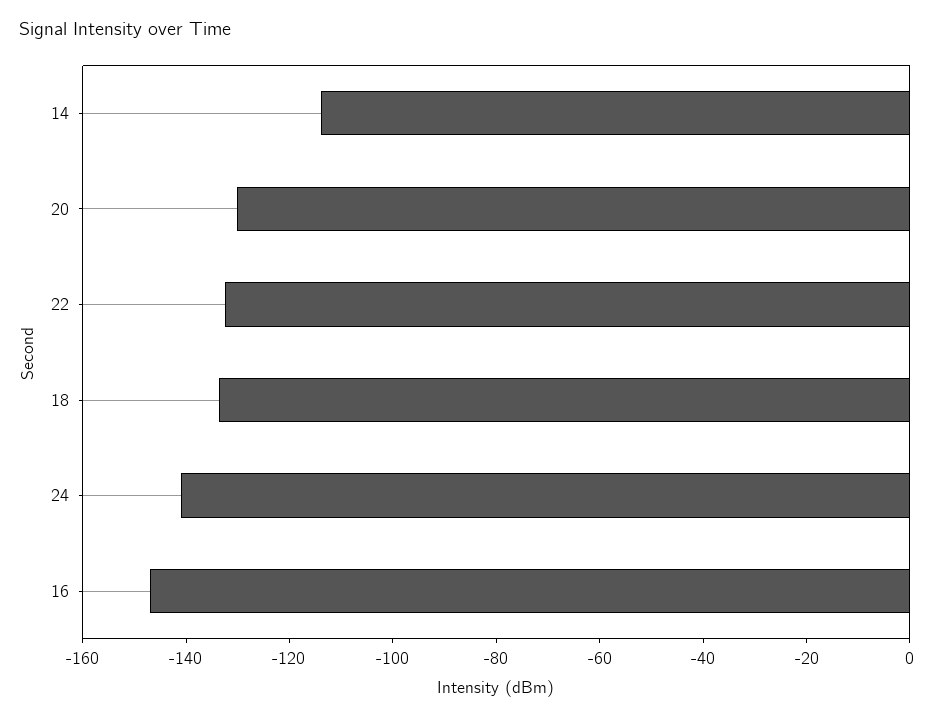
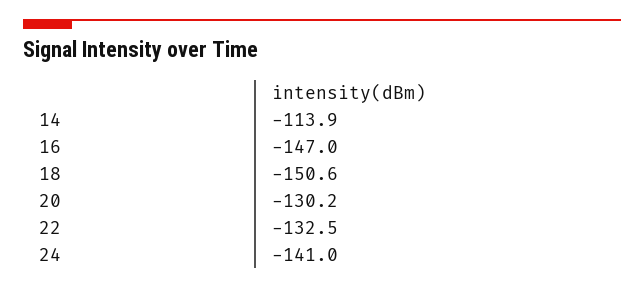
  {
    "14": -113.9,
    "20": -130.2,
    "22": -132.5,
-   "18": -135,
+   "18": -150.6,
    "24": -141,
    "16": -147
  }

